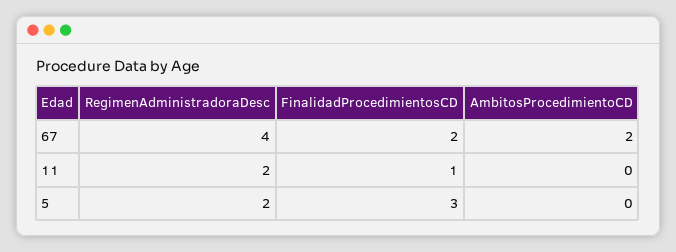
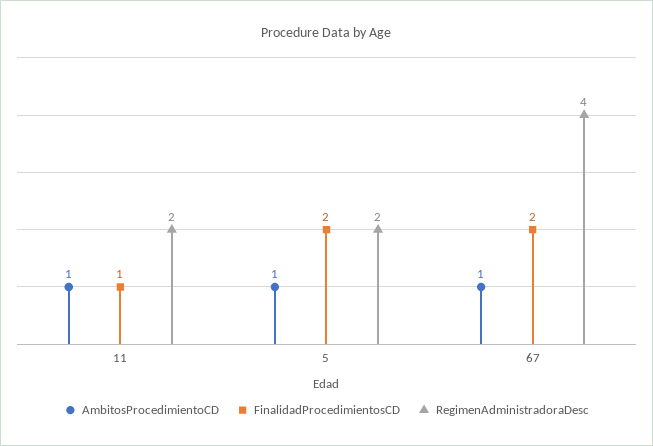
  {
    "RegimenAdministradoraDesc": {
      "67": 4,
      "11": 2,
      "5": 2
    },
    "FinalidadProcedimientosCD": {
      "67": 2,
      "11": 1,
-     "5": 3
+     "5": 2
    },
    "AmbitosProcedimientoCD": {
-     "67": 2,
+     "67": 1,
-     "11": 0,
+     "11": 1,
-     "5": 0
+     "5": 1
    }
  }

